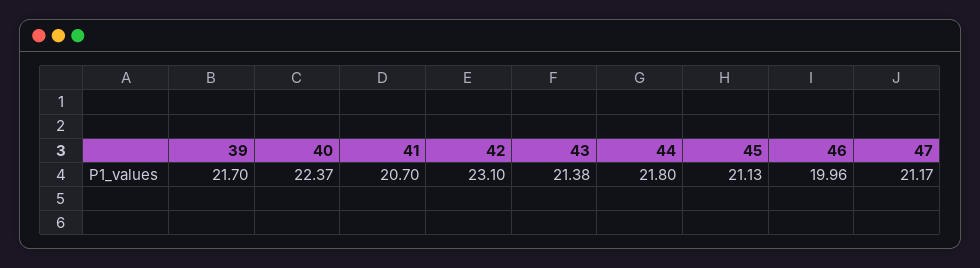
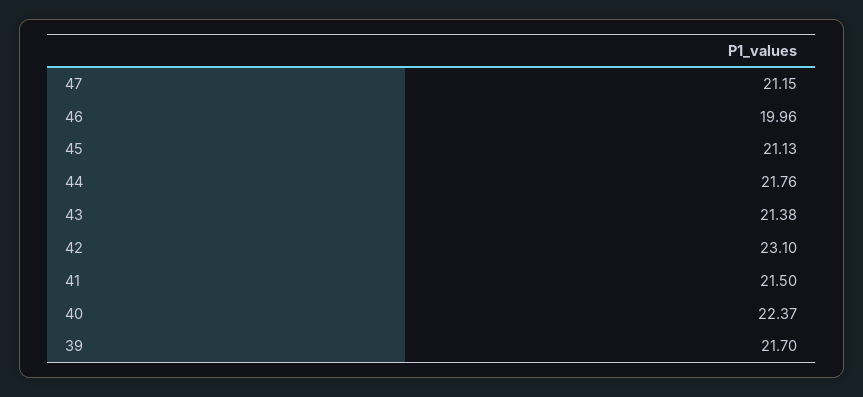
  {
    "39": 21.7,
    "40": 22.37,
-   "41": 20.7,
+   "41": 21.5,
    "42": 23.1,
    "43": 21.38,
-   "44": 21.8,
+   "44": 21.76,
    "45": 21.13,
    "46": 19.96,
-   "47": 21.17
+   "47": 21.15
  }

